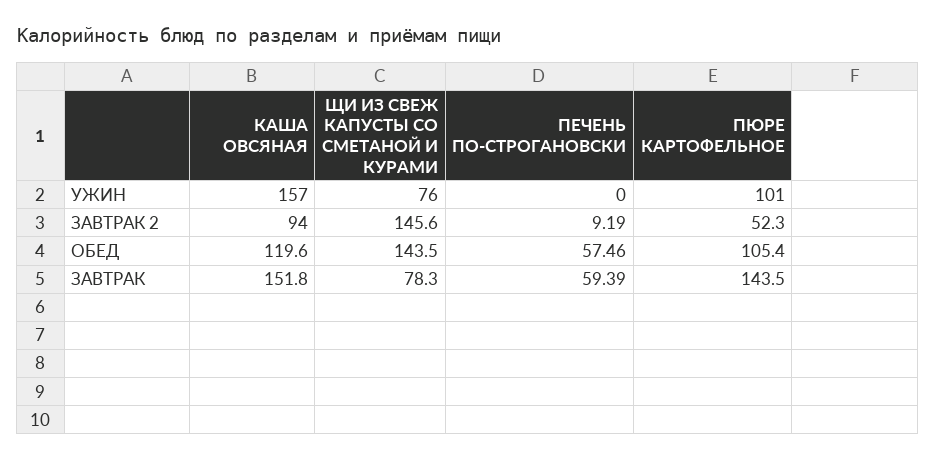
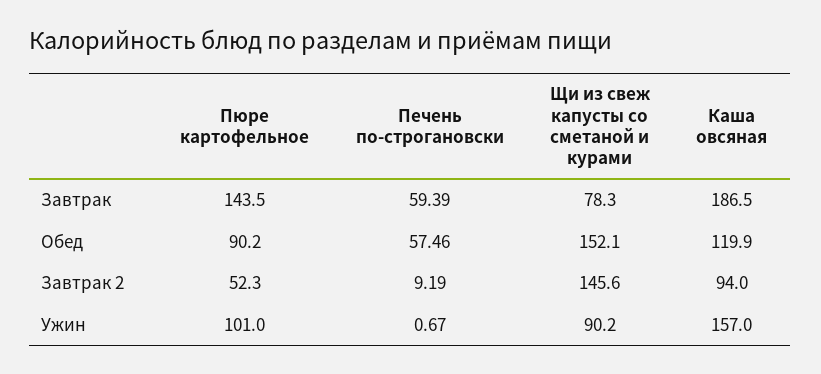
  {
    "КАША ОВСЯНАЯ": {
      "УЖИН": 157,
      "ЗАВТРАК 2": 94,
-     "ОБЕД": 119.6,
+     "ОБЕД": 119.9,
-     "ЗАВТРАК": 151.8
+     "ЗАВТРАК": 186.5
    },
    "ЩИ ИЗ СВЕЖ КАПУСТЫ СО СМЕТАНОЙ И КУРАМИ": {
-     "УЖИН": 76,
+     "УЖИН": 90.2,
      "ЗАВТРАК 2": 145.6,
-     "ОБЕД": 143.5,
+     "ОБЕД": 152.1,
      "ЗАВТРАК": 78.3
    },
    "ПЕЧЕНЬ ПО-СТРОГАНОВСКИ": {
-     "УЖИН": 0,
+     "УЖИН": 0.67,
      "ЗАВТРАК 2": 9.19,
      "ОБЕД": 57.46,
      "ЗАВТРАК": 59.39
    },
    "ПЮРЕ КАРТОФЕЛЬНОЕ": {
      "УЖИН": 101,
      "ЗАВТРАК 2": 52.3,
-     "ОБЕД": 105.4,
+     "ОБЕД": 90.2,
      "ЗАВТРАК": 143.5
    }
  }

